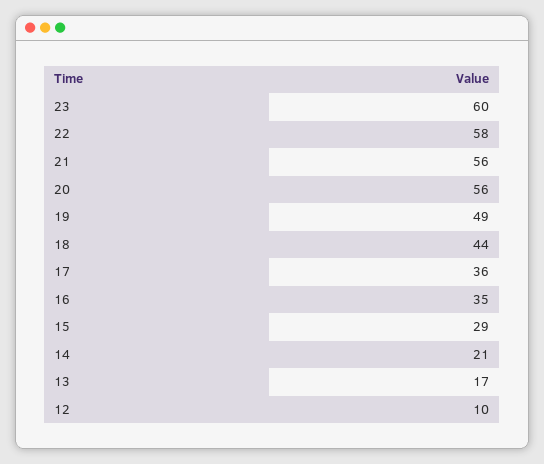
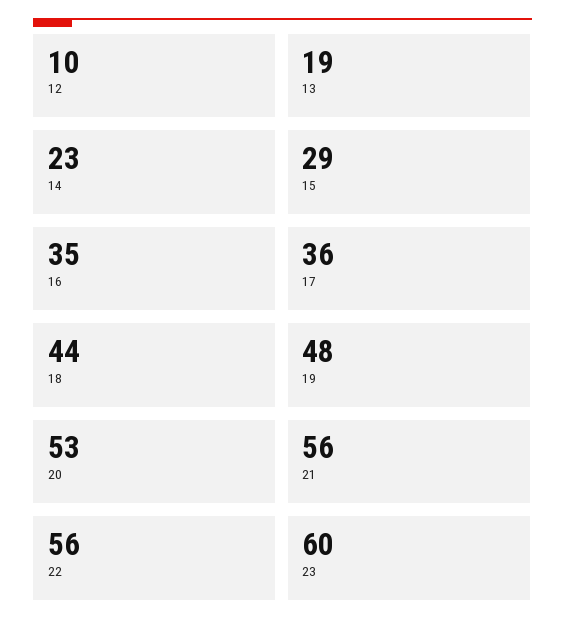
  {
    "23": 60,
-   "22": 58,
+   "22": 56,
    "21": 56,
-   "20": 56,
+   "20": 53,
-   "19": 49,
+   "19": 48,
    "18": 44,
    "17": 36,
    "16": 35,
    "15": 29,
-   "14": 21,
+   "14": 23,
-   "13": 17,
+   "13": 19,
    "12": 10
  }

